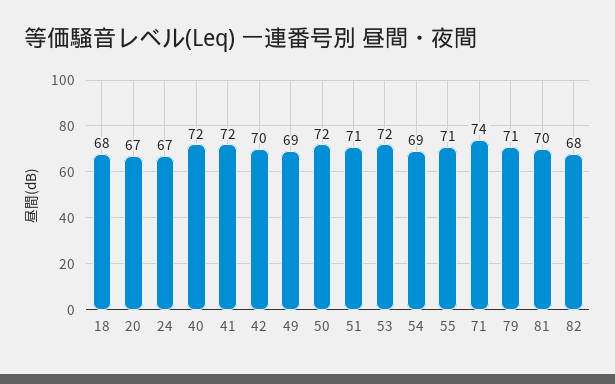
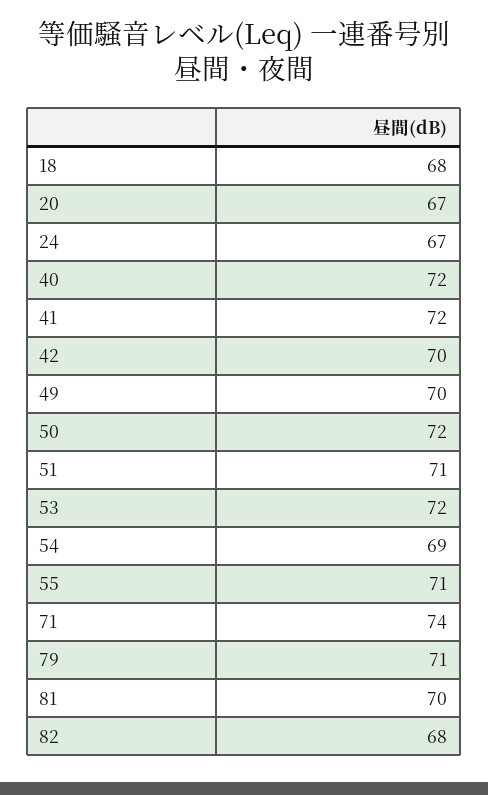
  {
    "18": 68,
    "20": 67,
    "24": 67,
    "40": 72,
    "41": 72,
    "42": 70,
-   "49": 69,
+   "49": 70,
    "50": 72,
    "51": 71,
    "53": 72,
    "54": 69,
    "55": 71,
    "71": 74,
    "79": 71,
    "81": 70,
    "82": 68
  }

